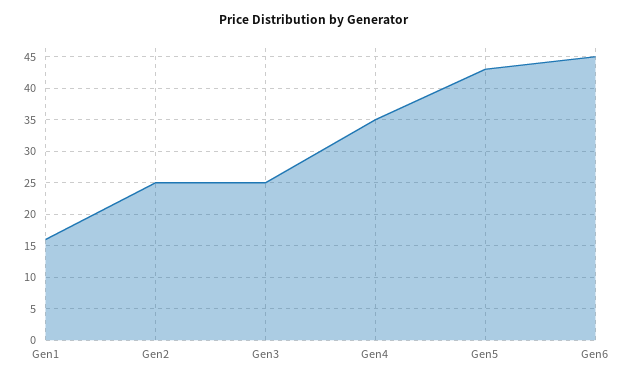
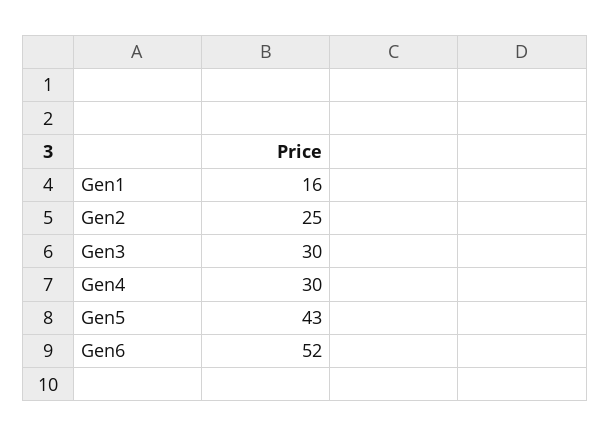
  {
    "Gen1": 16,
    "Gen2": 25,
-   "Gen3": 25,
+   "Gen3": 30,
-   "Gen4": 35,
+   "Gen4": 30,
    "Gen5": 43,
-   "Gen6": 45
+   "Gen6": 52
  }

